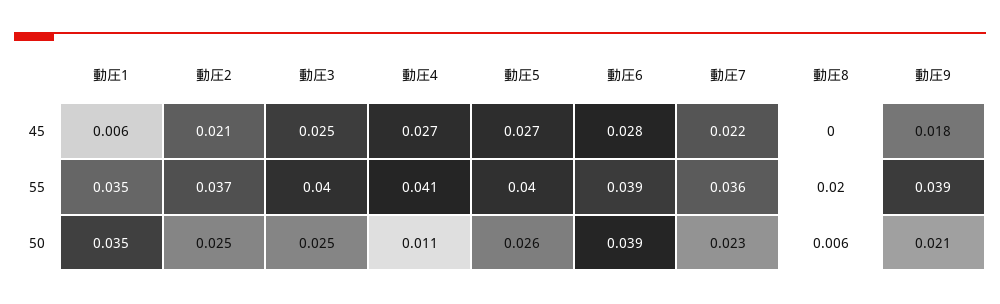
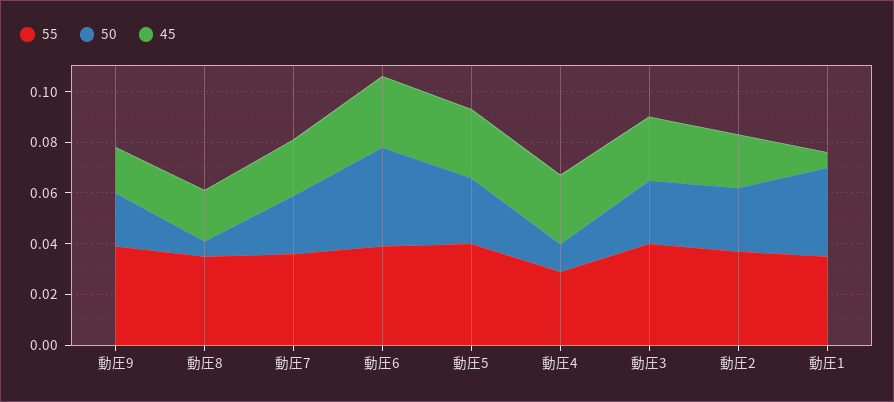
  {
    "45": {
      "動圧1": 0.006,
      "動圧2": 0.021,
      "動圧3": 0.025,
      "動圧4": 0.027,
      "動圧5": 0.027,
      "動圧6": 0.028,
      "動圧7": 0.022,
-     "動圧8": 0,
+     "動圧8": 0.02,
      "動圧9": 0.018
    },
    "55": {
      "動圧1": 0.035,
      "動圧2": 0.037,
      "動圧3": 0.04,
-     "動圧4": 0.041,
+     "動圧4": 0.03,
      "動圧5": 0.04,
      "動圧6": 0.039,
      "動圧7": 0.036,
-     "動圧8": 0.02,
+     "動圧8": 0.035,
      "動圧9": 0.039
    },
    "50": {
      "動圧1": 0.035,
      "動圧2": 0.025,
      "動圧3": 0.025,
      "動圧4": 0.011,
      "動圧5": 0.026,
      "動圧6": 0.039,
      "動圧7": 0.023,
      "動圧8": 0.006,
      "動圧9": 0.021
    }
  }

